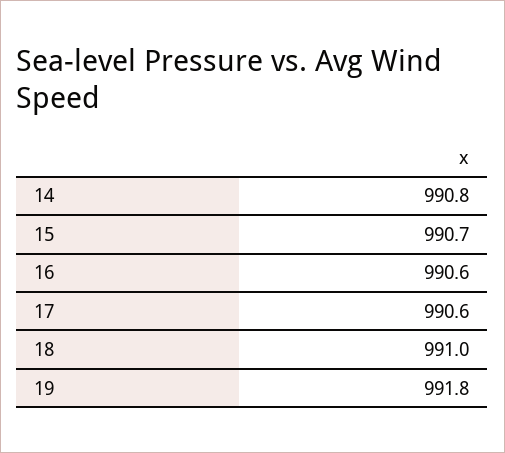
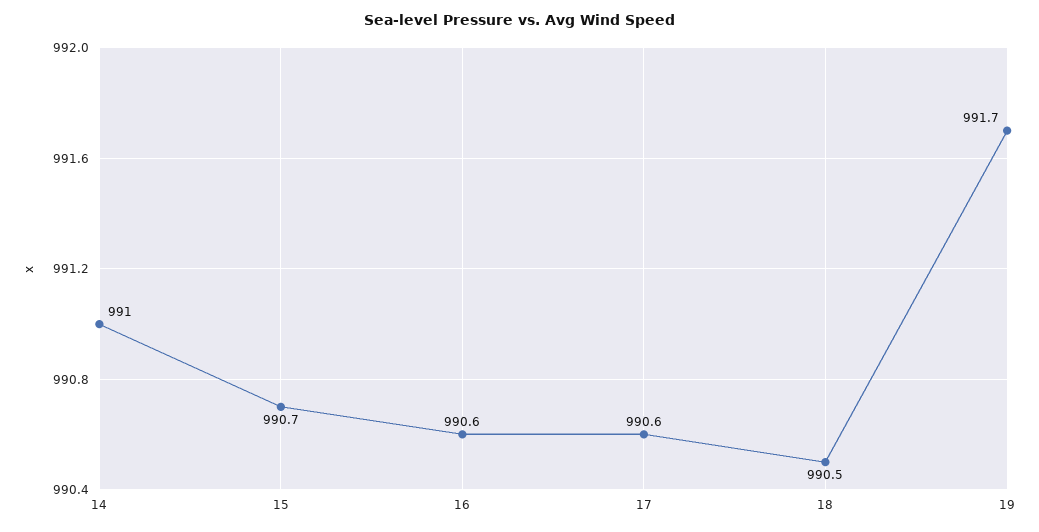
  {
-   "14": 990.8,
+   "14": 991,
    "15": 990.7,
    "16": 990.6,
    "17": 990.6,
-   "18": 991,
+   "18": 990.5,
-   "19": 991.8
+   "19": 991.7
  }

